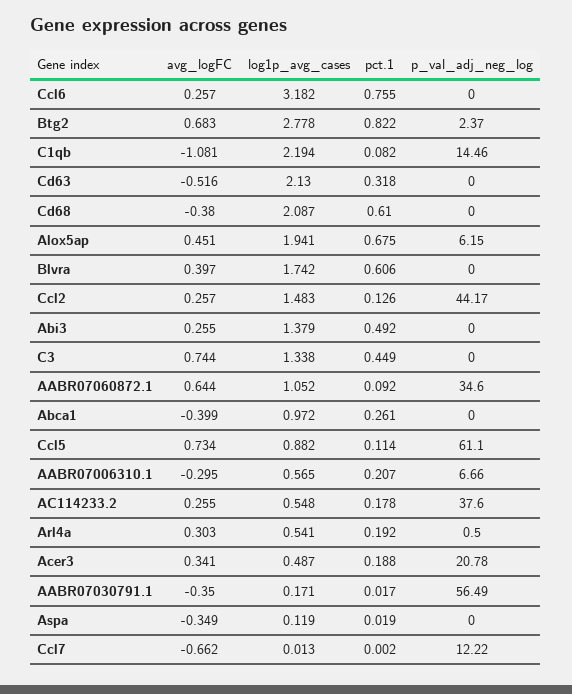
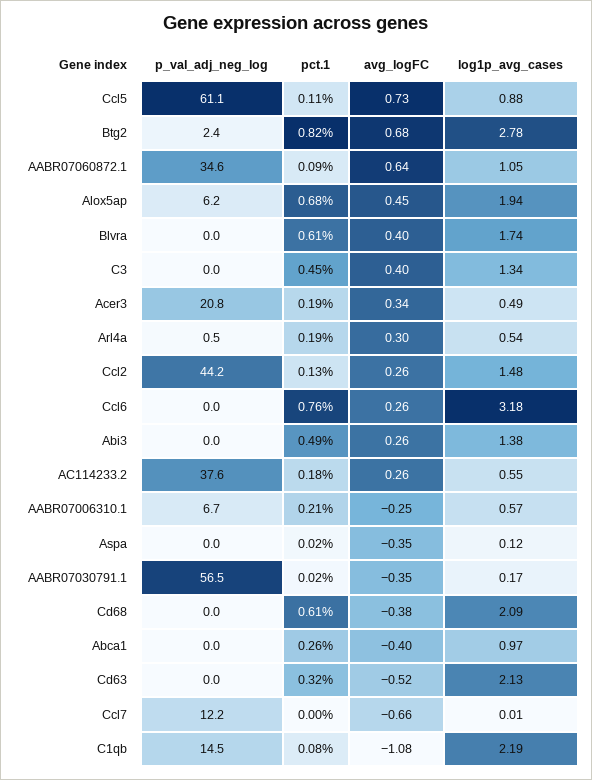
  {
    "avg_logFC": {
      "Ccl6": 0.257,
      "Btg2": 0.683,
      "C1qb": -1.081,
      "Cd63": -0.516,
      "Cd68": -0.38,
      "Alox5ap": 0.451,
      "Blvra": 0.397,
      "Ccl2": 0.257,
      "Abi3": 0.255,
-     "C3": 0.744,
+     "C3": 0.4,
      "AABR07060872.1": 0.644,
      "Abca1": -0.399,
      "Ccl5": 0.734,
-     "AABR07006310.1": -0.295,
+     "AABR07006310.1": -0.25,
      "AC114233.2": 0.255,
      "Arl4a": 0.303,
      "Acer3": 0.341,
      "AABR07030791.1": -0.35,
      "Aspa": -0.349,
      "Ccl7": -0.662
    },
    "log1p_avg_cases": {
      "Ccl6": 3.182,
      "Btg2": 2.778,
      "C1qb": 2.194,
      "Cd63": 2.13,
      "Cd68": 2.087,
      "Alox5ap": 1.941,
      "Blvra": 1.742,
      "Ccl2": 1.483,
      "Abi3": 1.379,
      "C3": 1.338,
      "AABR07060872.1": 1.052,
      "Abca1": 0.972,
      "Ccl5": 0.882,
      "AABR07006310.1": 0.565,
      "AC114233.2": 0.548,
      "Arl4a": 0.541,
      "Acer3": 0.487,
      "AABR07030791.1": 0.171,
      "Aspa": 0.119,
      "Ccl7": 0.013
    },
    "pct.1": {
      "Ccl6": 0.755,
      "Btg2": 0.822,
      "C1qb": 0.082,
      "Cd63": 0.318,
      "Cd68": 0.61,
      "Alox5ap": 0.675,
      "Blvra": 0.606,
      "Ccl2": 0.126,
      "Abi3": 0.492,
      "C3": 0.449,
      "AABR07060872.1": 0.092,
      "Abca1": 0.261,
      "Ccl5": 0.114,
      "AABR07006310.1": 0.207,
      "AC114233.2": 0.178,
      "Arl4a": 0.192,
      "Acer3": 0.188,
      "AABR07030791.1": 0.017,
      "Aspa": 0.019,
      "Ccl7": 0.002
    },
    "p_val_adj_neg_log": {
      "Ccl6": 0,
      "Btg2": 2.37,
      "C1qb": 14.46,
      "Cd63": 0,
      "Cd68": 0,
      "Alox5ap": 6.15,
      "Blvra": 0,
      "Ccl2": 44.17,
      "Abi3": 0,
      "C3": 0,
      "AABR07060872.1": 34.6,
      "Abca1": 0,
      "Ccl5": 61.1,
      "AABR07006310.1": 6.66,
      "AC114233.2": 37.6,
      "Arl4a": 0.5,
      "Acer3": 20.78,
      "AABR07030791.1": 56.49,
      "Aspa": 0,
      "Ccl7": 12.22
    }
  }

